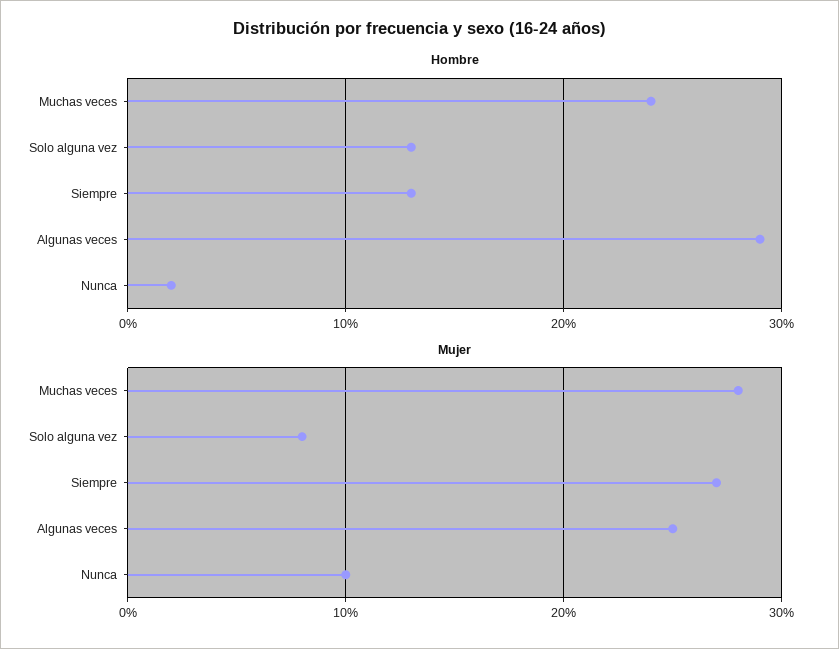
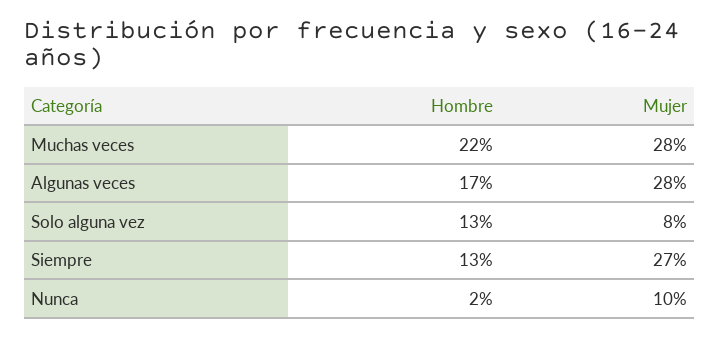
  {
    "Hombre": {
-     "Muchas veces": 24,
+     "Muchas veces": 22,
      "Solo alguna vez": 13,
      "Siempre": 13,
-     "Algunas veces": 29,
+     "Algunas veces": 17,
      "Nunca": 2
    },
    "Mujer": {
      "Muchas veces": 28,
      "Solo alguna vez": 8,
      "Siempre": 27,
-     "Algunas veces": 25,
+     "Algunas veces": 28,
      "Nunca": 10
    }
  }

